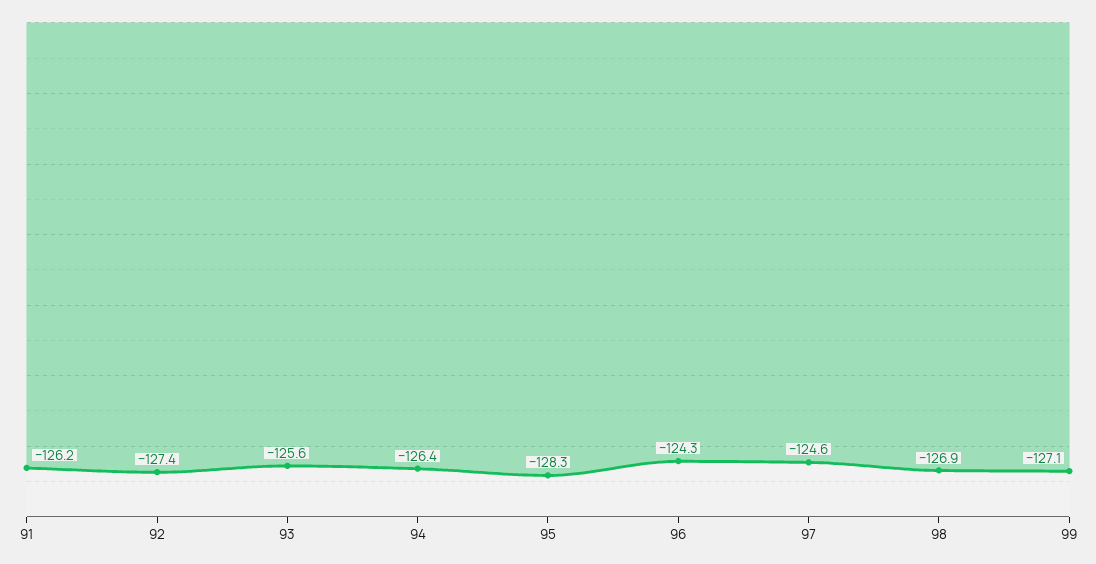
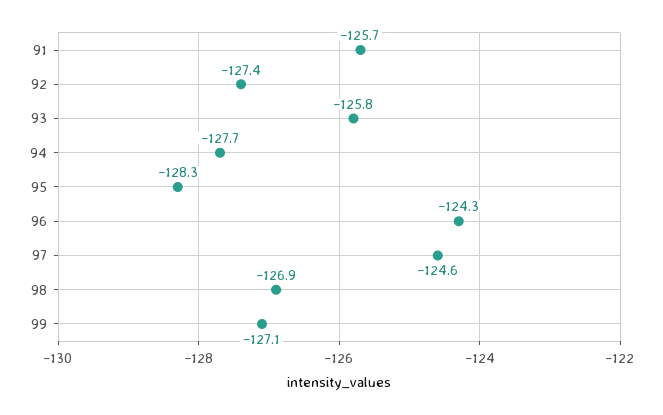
  {
-   "91": -126.2,
+   "91": -125.7,
    "92": -127.4,
-   "93": -125.6,
+   "93": -125.8,
-   "94": -126.4,
+   "94": -127.7,
    "95": -128.3,
    "96": -124.3,
    "97": -124.6,
    "98": -126.9,
    "99": -127.1
  }

